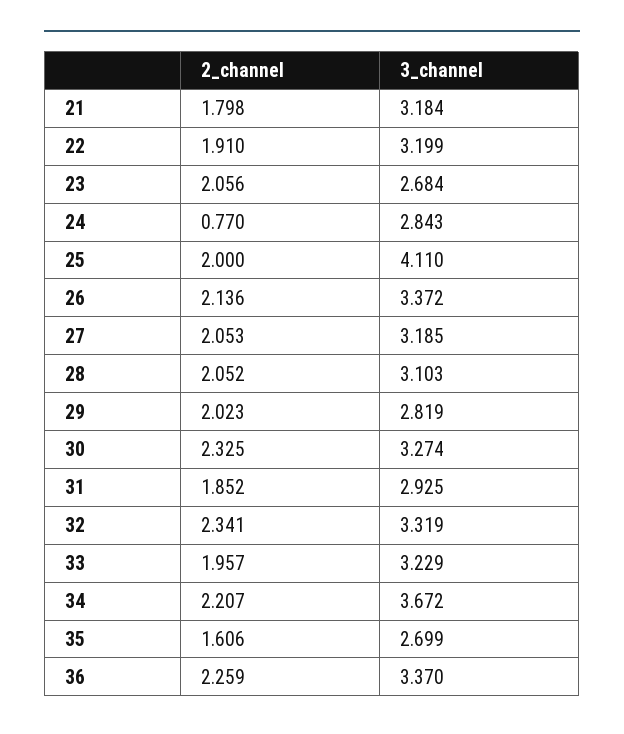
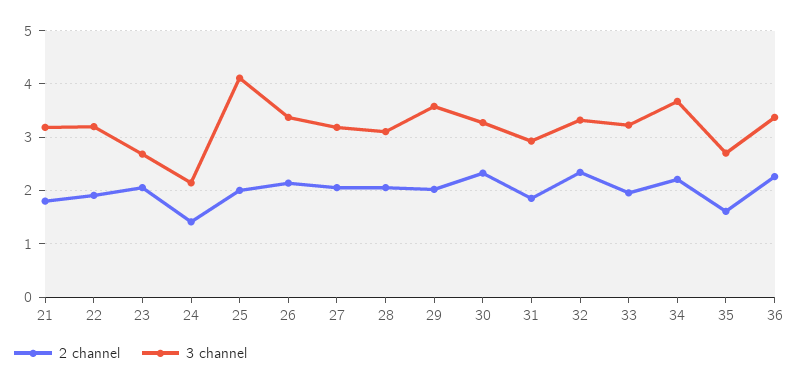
  {
    "2_channel": {
      "21": 1.798,
      "22": 1.91,
      "23": 2.056,
-     "24": 0.77,
+     "24": 1.4,
      "25": 2,
      "26": 2.136,
      "27": 2.053,
      "28": 2.052,
      "29": 2.023,
      "30": 2.325,
      "31": 1.852,
      "32": 2.341,
      "33": 1.957,
      "34": 2.207,
      "35": 1.606,
      "36": 2.259
    },
    "3_channel": {
      "21": 3.184,
      "22": 3.199,
      "23": 2.684,
-     "24": 2.843,
+     "24": 2.2,
      "25": 4.11,
      "26": 3.372,
      "27": 3.185,
      "28": 3.103,
-     "29": 2.819,
+     "29": 3.6,
      "30": 3.274,
      "31": 2.925,
      "32": 3.319,
      "33": 3.229,
      "34": 3.672,
      "35": 2.699,
      "36": 3.37
    }
  }

